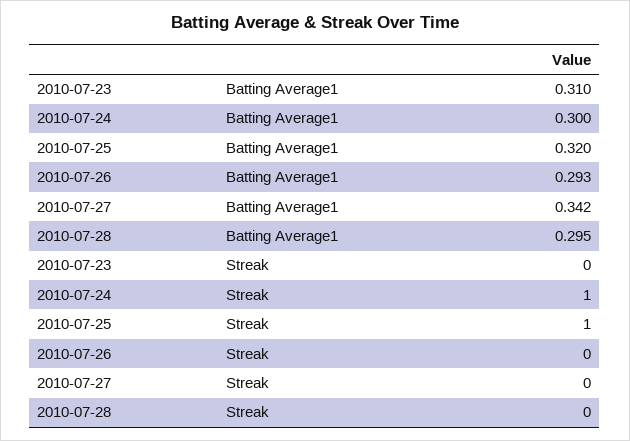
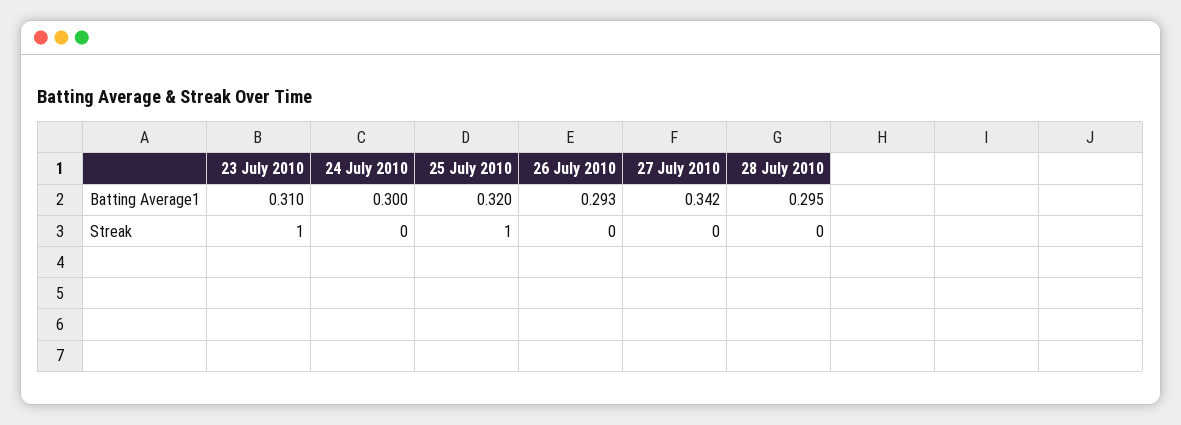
  {
    "2010-07-23": {
      "Batting Average1": 0.31,
-     "Streak": 0
+     "Streak": 1
    },
    "2010-07-24": {
      "Batting Average1": 0.3,
-     "Streak": 1
+     "Streak": 0
    },
    "2010-07-25": {
      "Batting Average1": 0.32,
      "Streak": 1
    },
    "2010-07-26": {
      "Batting Average1": 0.293,
      "Streak": 0
    },
    "2010-07-27": {
      "Batting Average1": 0.342,
      "Streak": 0
    },
    "2010-07-28": {
      "Batting Average1": 0.295,
      "Streak": 0
    }
  }

